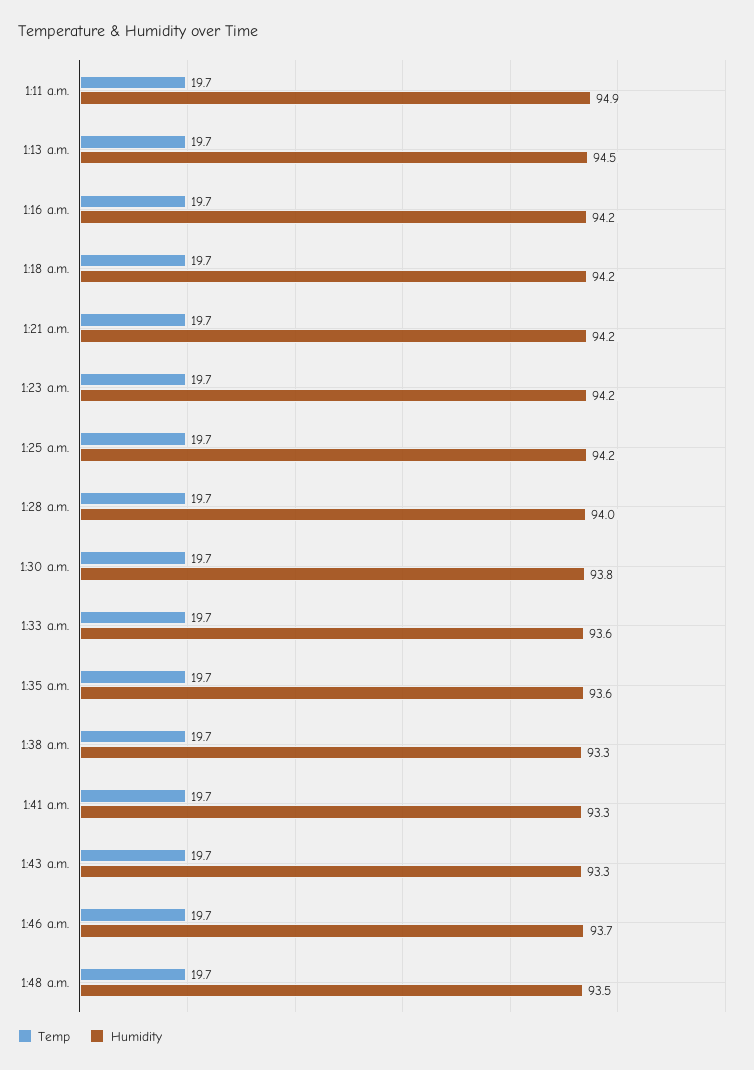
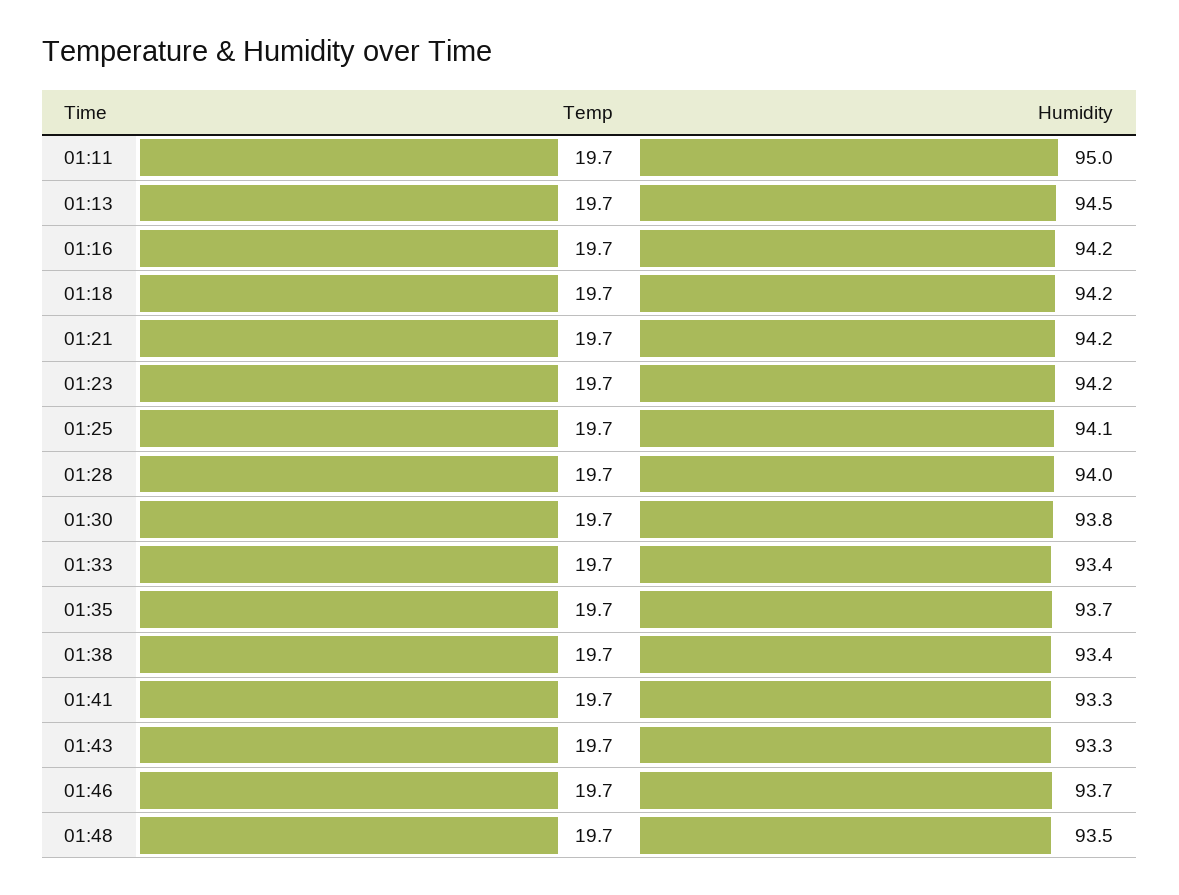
  {
    "Temp": {
      "1:11 a.m.": 19.7,
      "1:13 a.m.": 19.7,
      "1:16 a.m.": 19.7,
      "1:18 a.m.": 19.7,
      "1:21 a.m.": 19.7,
      "1:23 a.m.": 19.7,
      "1:25 a.m.": 19.7,
      "1:28 a.m.": 19.7,
      "1:30 a.m.": 19.7,
      "1:33 a.m.": 19.7,
      "1:35 a.m.": 19.7,
      "1:38 a.m.": 19.7,
      "1:41 a.m.": 19.7,
      "1:43 a.m.": 19.7,
      "1:46 a.m.": 19.7,
      "1:48 a.m.": 19.7
    },
    "Humidity": {
-     "1:11 a.m.": 94.9,
+     "1:11 a.m.": 95,
      "1:13 a.m.": 94.5,
      "1:16 a.m.": 94.2,
      "1:18 a.m.": 94.2,
      "1:21 a.m.": 94.2,
      "1:23 a.m.": 94.2,
-     "1:25 a.m.": 94.2,
+     "1:25 a.m.": 94.1,
      "1:28 a.m.": 94,
      "1:30 a.m.": 93.8,
-     "1:33 a.m.": 93.6,
+     "1:33 a.m.": 93.4,
-     "1:35 a.m.": 93.6,
+     "1:35 a.m.": 93.7,
-     "1:38 a.m.": 93.3,
+     "1:38 a.m.": 93.4,
      "1:41 a.m.": 93.3,
      "1:43 a.m.": 93.3,
      "1:46 a.m.": 93.7,
      "1:48 a.m.": 93.5
    }
  }

